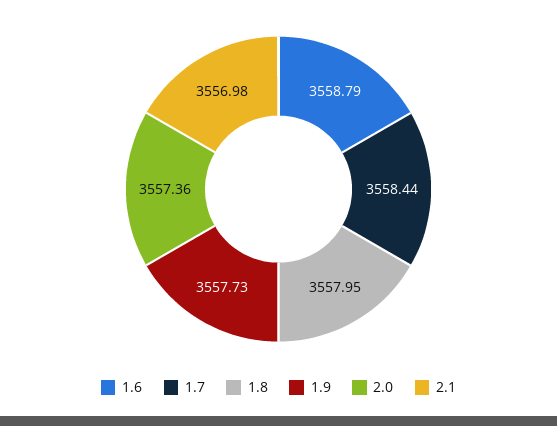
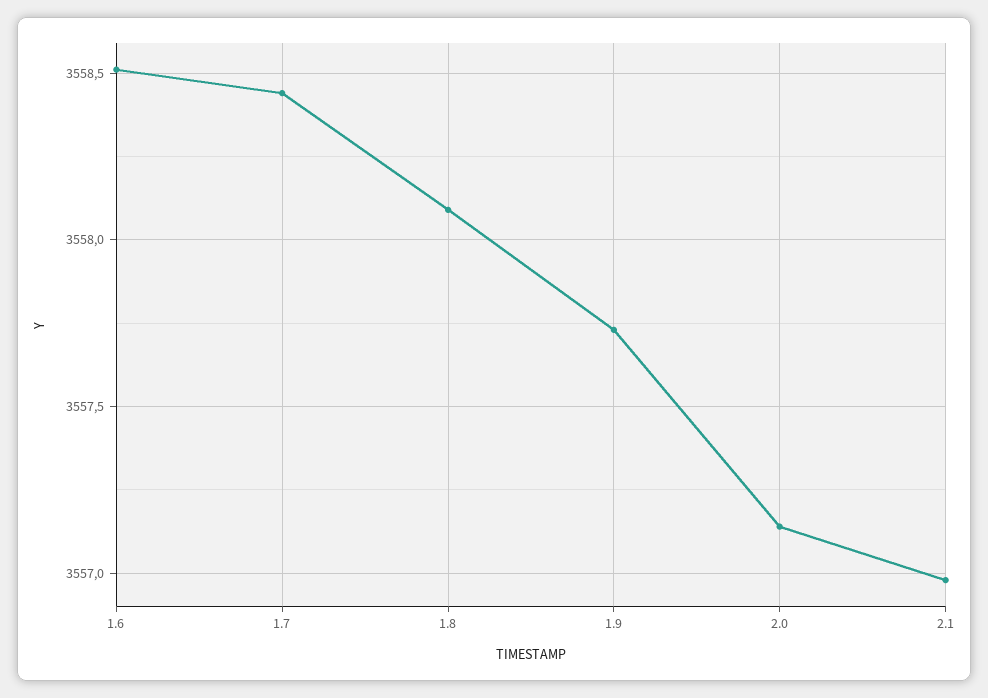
  {
-   "1.6": 3558.79,
+   "1.6": 3558.5,
    "1.7": 3558.44,
-   "1.8": 3557.95,
+   "1.8": 3558.1,
    "1.9": 3557.73,
-   "2.0": 3557.36,
+   "2.0": 3557.15,
    "2.1": 3556.98
  }

